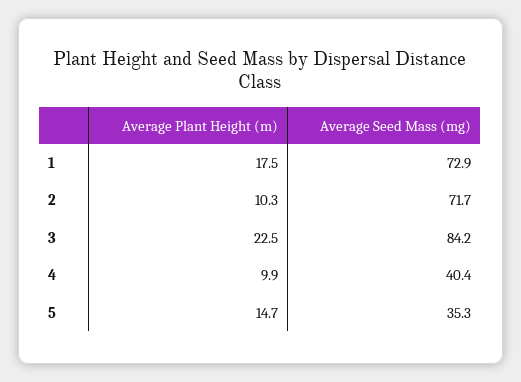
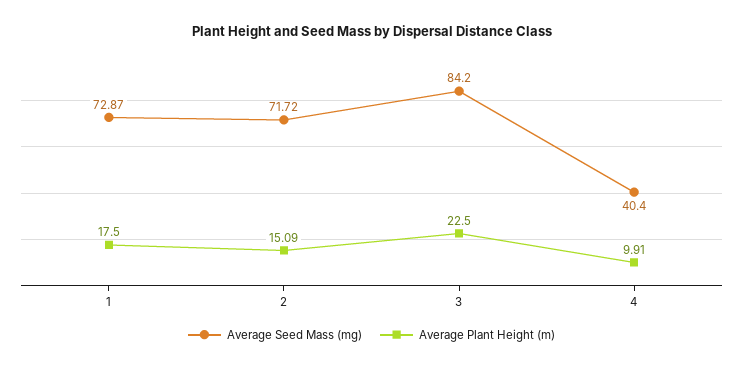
  {
    "Average Plant Height (m)": {
      "1": 17.5,
-     "2": 10.3,
+     "2": 15.09,
      "3": 22.5,
-     "4": 9.91,
+     "4": 9.91
-     "5": 14.7
    },
    "Average Seed Mass (mg)": {
      "1": 72.87,
      "2": 71.72,
      "3": 84.2,
-     "4": 40.4,
+     "4": 40.4
-     "5": 35.3
    }
  }

